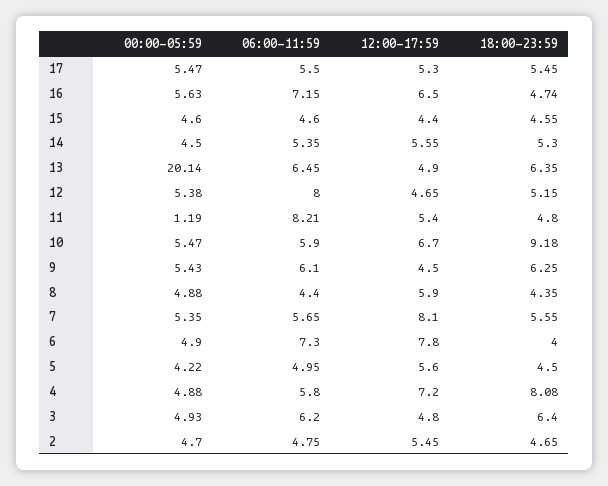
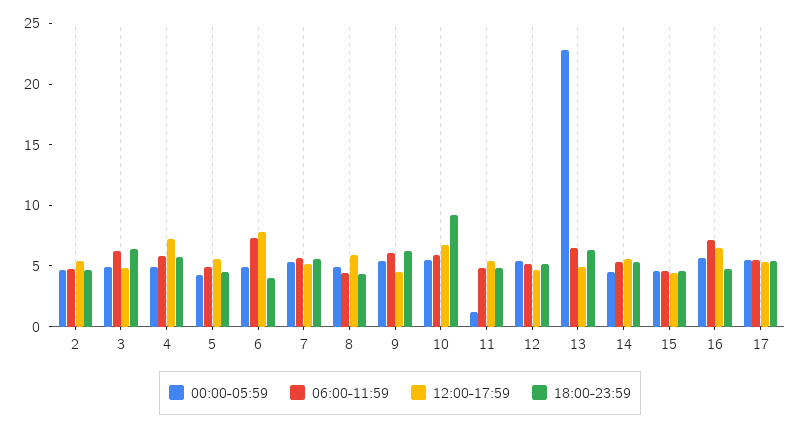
  {
    "00:00-05:59": {
      "17": 5.47,
      "16": 5.63,
      "15": 4.6,
      "14": 4.5,
-     "13": 20.14,
+     "13": 23,
      "12": 5.38,
      "11": 1.19,
      "10": 5.47,
      "9": 5.43,
      "8": 4.88,
      "7": 5.35,
      "6": 4.9,
      "5": 4.22,
      "4": 4.88,
      "3": 4.93,
      "2": 4.7
    },
    "06:00-11:59": {
      "17": 5.5,
      "16": 7.15,
      "15": 4.6,
      "14": 5.35,
      "13": 6.45,
-     "12": 8,
+     "12": 5,
-     "11": 8.21,
+     "11": 5,
      "10": 5.9,
      "9": 6.1,
      "8": 4.4,
      "7": 5.65,
      "6": 7.3,
      "5": 4.95,
      "4": 5.8,
      "3": 6.2,
      "2": 4.75
    },
    "12:00-17:59": {
      "17": 5.3,
      "16": 6.5,
      "15": 4.4,
      "14": 5.55,
      "13": 4.9,
      "12": 4.65,
      "11": 5.4,
      "10": 6.7,
      "9": 4.5,
      "8": 5.9,
-     "7": 8.1,
+     "7": 5,
      "6": 7.8,
      "5": 5.6,
      "4": 7.2,
      "3": 4.8,
      "2": 5.45
    },
    "18:00-23:59": {
      "17": 5.45,
      "16": 4.74,
      "15": 4.55,
      "14": 5.3,
      "13": 6.35,
      "12": 5.15,
      "11": 4.8,
      "10": 9.18,
      "9": 6.25,
      "8": 4.35,
      "7": 5.55,
      "6": 4,
      "5": 4.5,
-     "4": 8.08,
+     "4": 6,
      "3": 6.4,
      "2": 4.65
    }
  }

